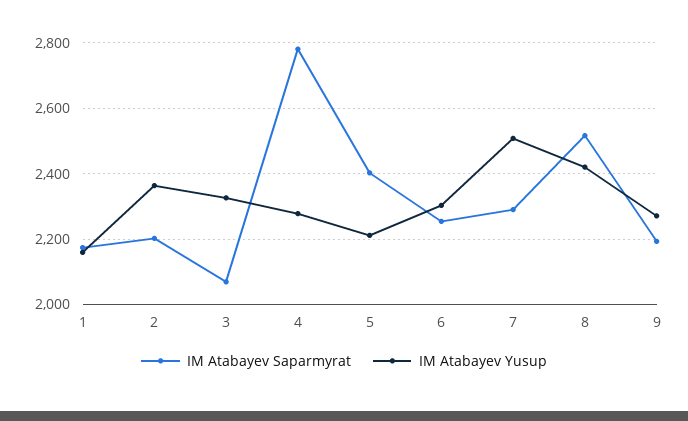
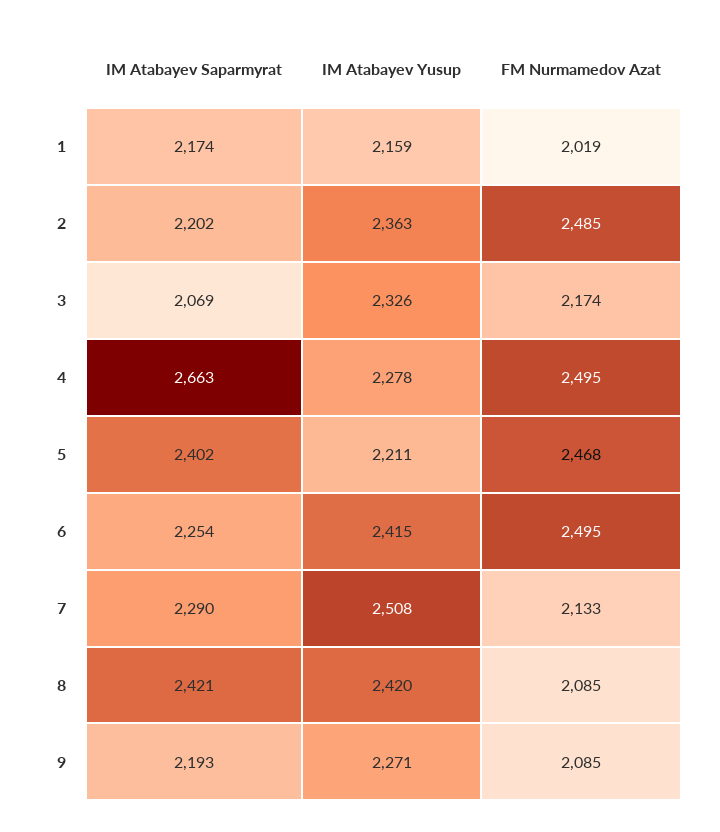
  {
    "IM Atabayev Saparmyrat": {
      "1": 2174,
      "2": 2202,
      "3": 2069,
-     "4": 2780,
+     "4": 2663,
      "5": 2402,
      "6": 2254,
      "7": 2290,
-     "8": 2520,
+     "8": 2421,
      "9": 2193
    },
    "IM Atabayev Yusup": {
      "1": 2159,
      "2": 2363,
      "3": 2326,
      "4": 2278,
      "5": 2211,
-     "6": 2300,
+     "6": 2415,
      "7": 2508,
      "8": 2420,
      "9": 2271
-   }
+   },
+   "FM Nurmamedov Azat": {
+     "1": 2019,
+     "2": 2485,
+     "3": 2174,
+     "4": 2495,
+     "5": 2468,
+     "6": 2495,
+     "7": 2133,
+     "8": 2085,
+     "9": 2085
+   }
  }

